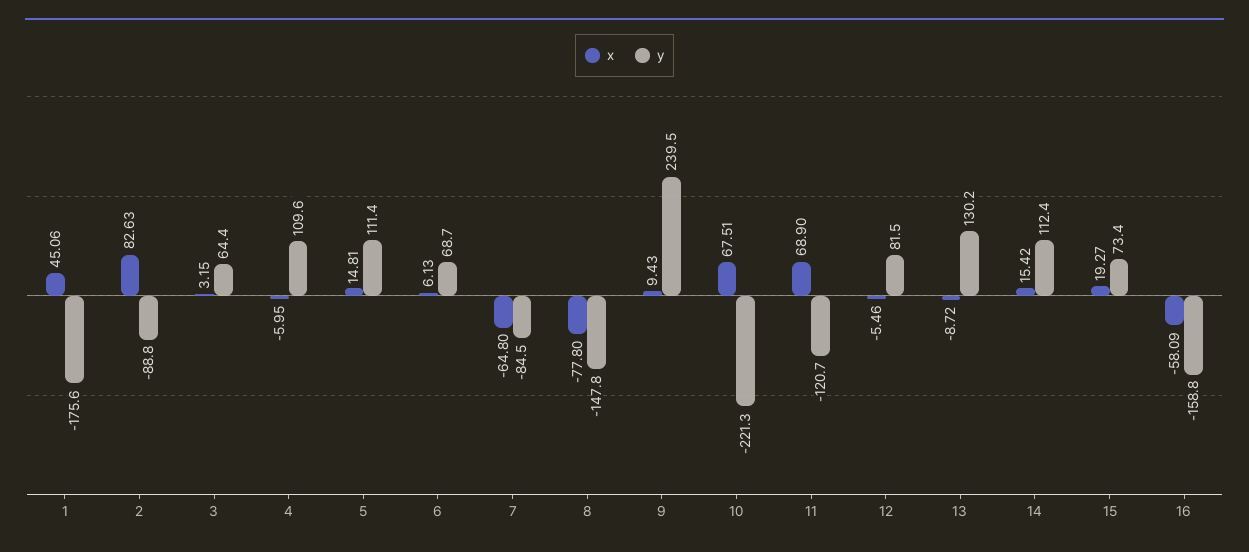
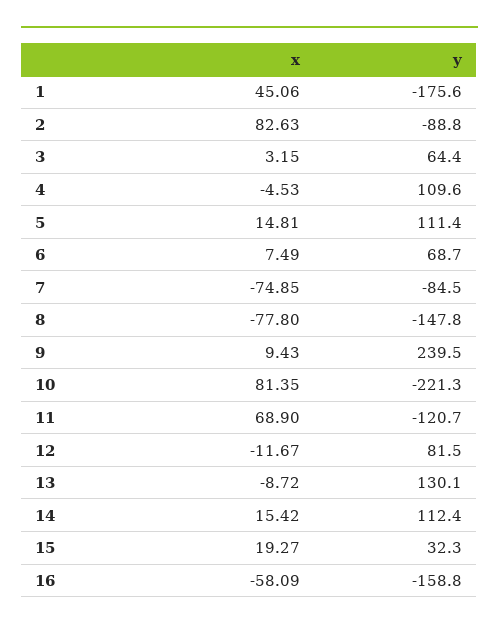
  {
    "x": {
      "1": 45.06,
      "2": 82.63,
      "3": 3.15,
-     "4": -5.95,
+     "4": -4.53,
      "5": 14.81,
-     "6": 6.13,
+     "6": 7.49,
-     "7": -64.8,
+     "7": -74.85,
      "8": -77.8,
      "9": 9.43,
-     "10": 67.51,
+     "10": 81.35,
      "11": 68.9,
-     "12": -5.46,
+     "12": -11.67,
      "13": -8.72,
      "14": 15.42,
      "15": 19.27,
      "16": -58.09
    },
    "y": {
      "1": -175.6,
      "2": -88.8,
      "3": 64.4,
      "4": 109.6,
      "5": 111.4,
      "6": 68.7,
      "7": -84.5,
      "8": -147.8,
      "9": 239.5,
      "10": -221.3,
      "11": -120.7,
      "12": 81.5,
-     "13": 130.2,
+     "13": 130.1,
      "14": 112.4,
-     "15": 73.4,
+     "15": 32.3,
      "16": -158.8
    }
  }

